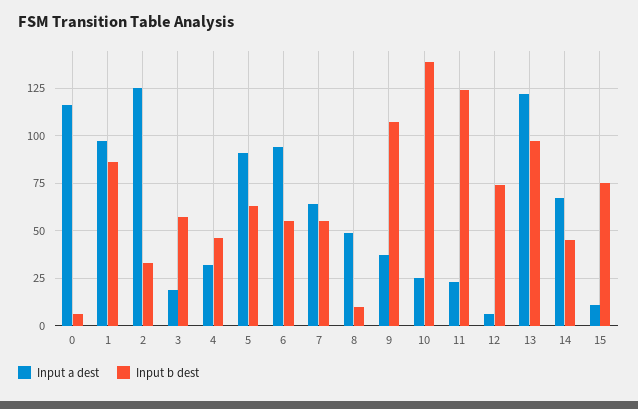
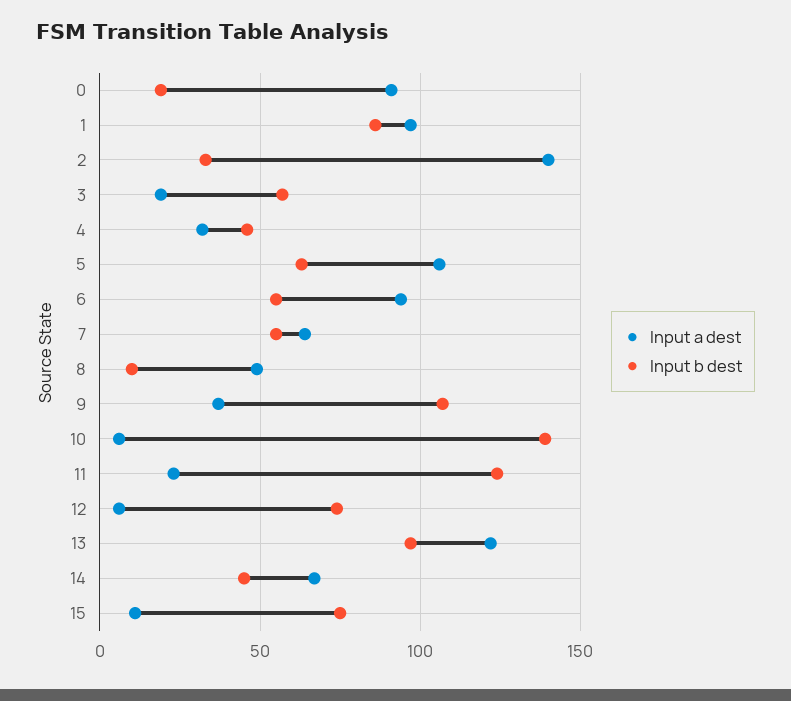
  {
    "Input a dest": {
-     "0": 115,
+     "0": 90,
      "1": 95,
-     "2": 125,
+     "2": 140,
      "3": 20,
      "4": 30,
-     "5": 90,
+     "5": 105,
      "6": 95,
      "7": 65,
      "8": 50,
      "9": 35,
-     "10": 25,
+     "10": 5,
      "11": 25,
      "12": 5,
      "13": 120,
      "14": 65,
      "15": 10
    },
    "Input b dest": {
-     "0": 5,
+     "0": 20,
      "1": 85,
      "2": 35,
      "3": 55,
      "4": 45,
      "5": 65,
      "6": 55,
      "7": 55,
      "8": 10,
      "9": 105,
      "10": 140,
      "11": 125,
      "12": 75,
      "13": 95,
      "14": 45,
      "15": 75
    }
  }

